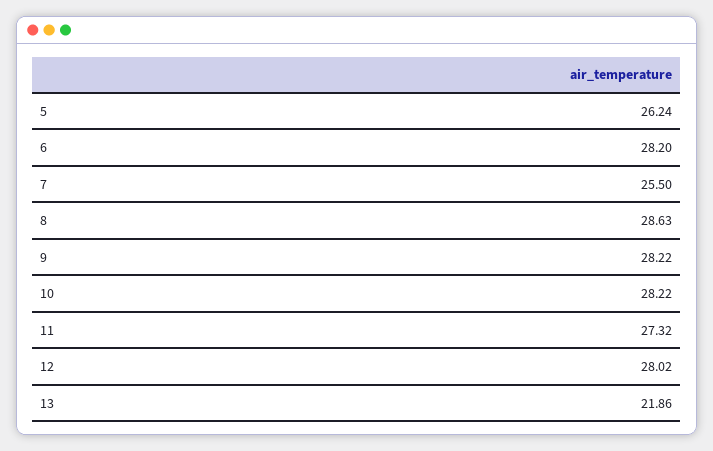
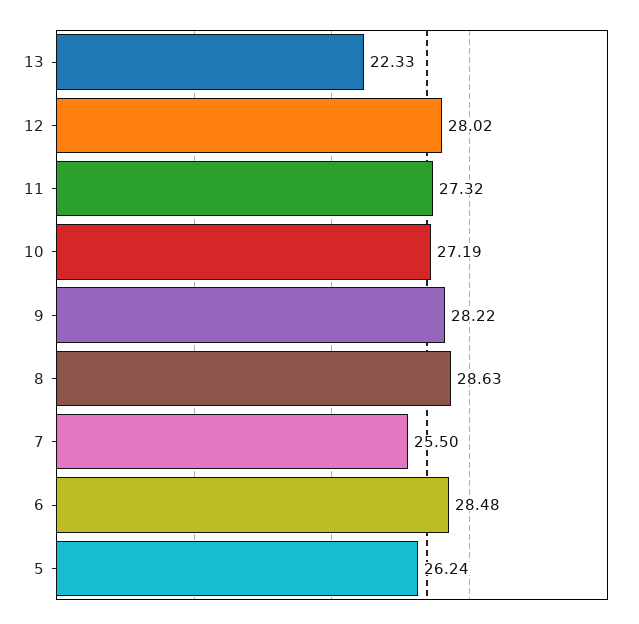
  {
    "5": 26.24,
-   "6": 28.2,
+   "6": 28.48,
    "7": 25.5,
    "8": 28.63,
    "9": 28.22,
-   "10": 28.22,
+   "10": 27.19,
    "11": 27.32,
    "12": 28.02,
-   "13": 21.86
+   "13": 22.33
  }

